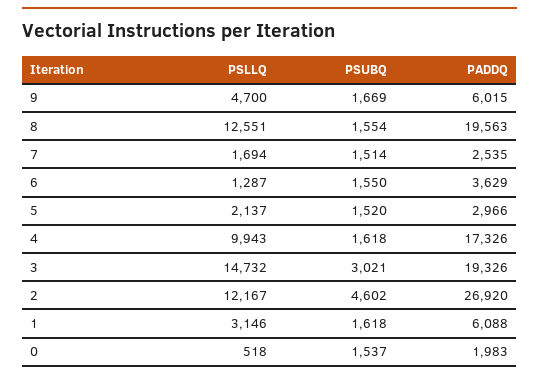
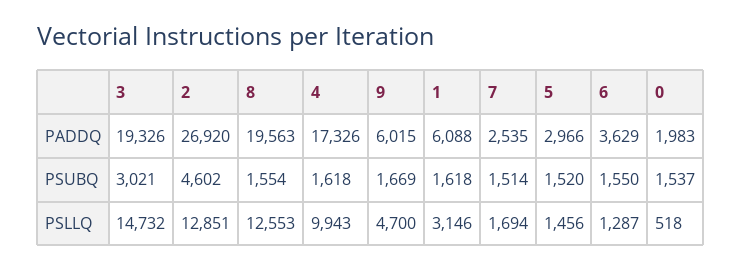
  {
    "PSLLQ": {
      "9": 4700,
-     "8": 12551,
+     "8": 12553,
      "7": 1694,
      "6": 1287,
-     "5": 2137,
+     "5": 1456,
      "4": 9943,
      "3": 14732,
-     "2": 12167,
+     "2": 12851,
      "1": 3146,
      "0": 518
    },
    "PSUBQ": {
      "9": 1669,
      "8": 1554,
      "7": 1514,
      "6": 1550,
      "5": 1520,
      "4": 1618,
      "3": 3021,
      "2": 4602,
      "1": 1618,
      "0": 1537
    },
    "PADDQ": {
      "9": 6015,
      "8": 19563,
      "7": 2535,
      "6": 3629,
      "5": 2966,
      "4": 17326,
      "3": 19326,
      "2": 26920,
      "1": 6088,
      "0": 1983
    }
  }

